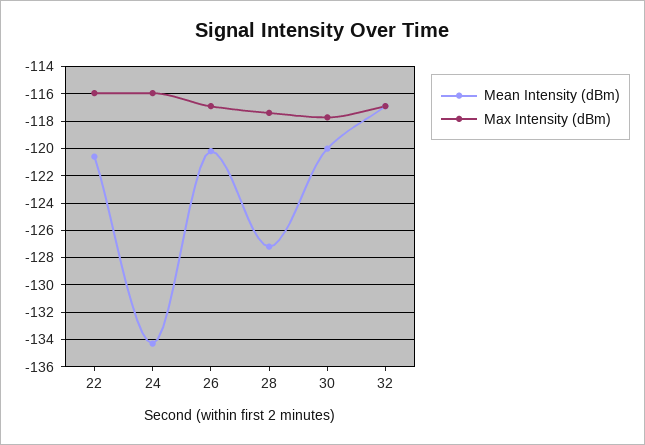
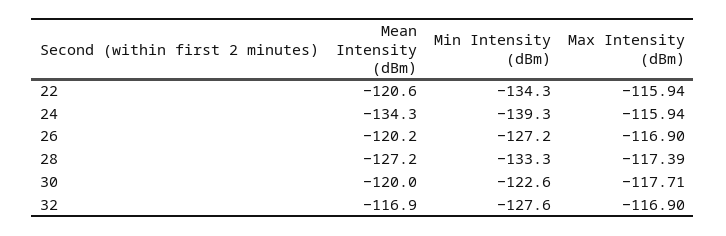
  {
    "Mean Intensity (dBm)": {
      "22": -120.6,
      "24": -134.3,
      "26": -120.2,
      "28": -127.2,
      "30": -120,
      "32": -116.9
    },
    "Max Intensity (dBm)": {
      "22": -115.94,
      "24": -115.94,
      "26": -116.9,
      "28": -117.39,
      "30": -117.71,
      "32": -116.9
-   }
+   },
+   "Min Intensity (dBm)": {
+     "22": -134.3,
+     "24": -139.3,
+     "26": -127.2,
+     "28": -133.3,
+     "30": -122.6,
+     "32": -127.6
+   }
  }

